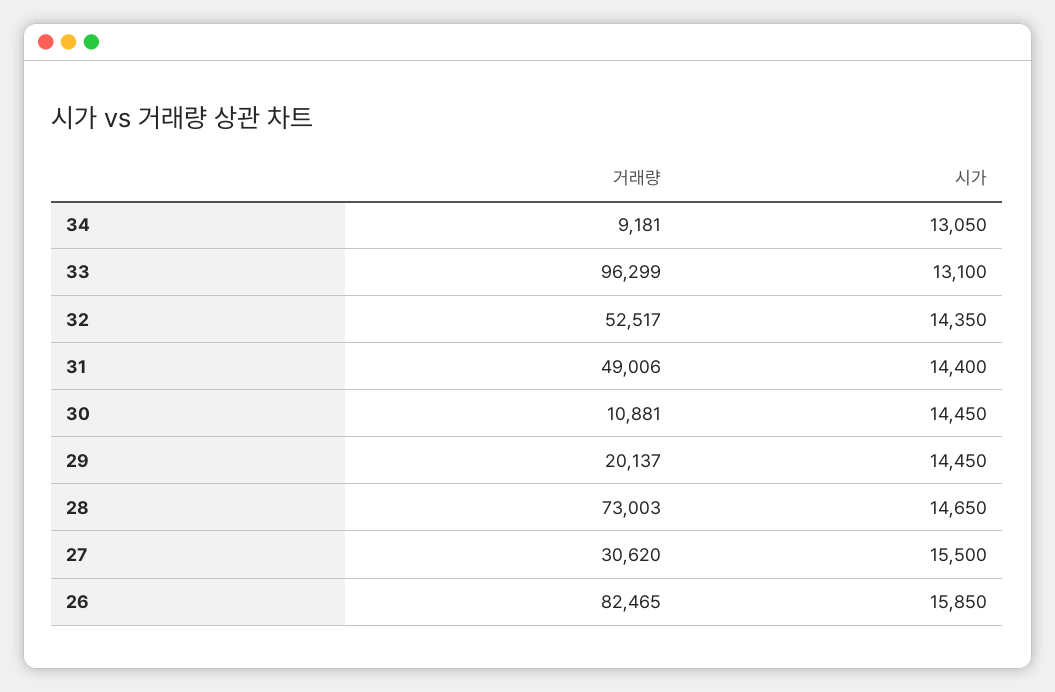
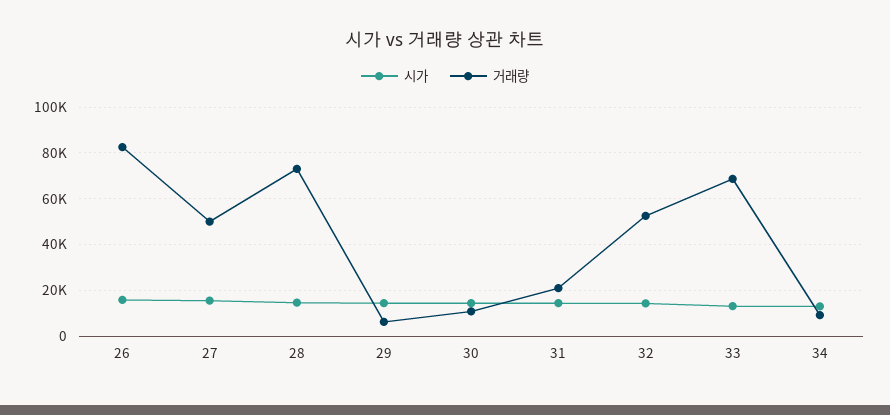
  {
    "거래량": {
      "34": 9181,
-     "33": 96299,
+     "33": 70000,
      "32": 52517,
-     "31": 49006,
+     "31": 20000,
      "30": 10881,
-     "29": 20137,
+     "29": 5000,
      "28": 73003,
-     "27": 30620,
+     "27": 50000,
      "26": 82465
    },
    "시가": {
      "34": 13050,
      "33": 13100,
      "32": 14350,
      "31": 14400,
      "30": 14450,
      "29": 14450,
      "28": 14650,
      "27": 15500,
      "26": 15850
    }
  }

